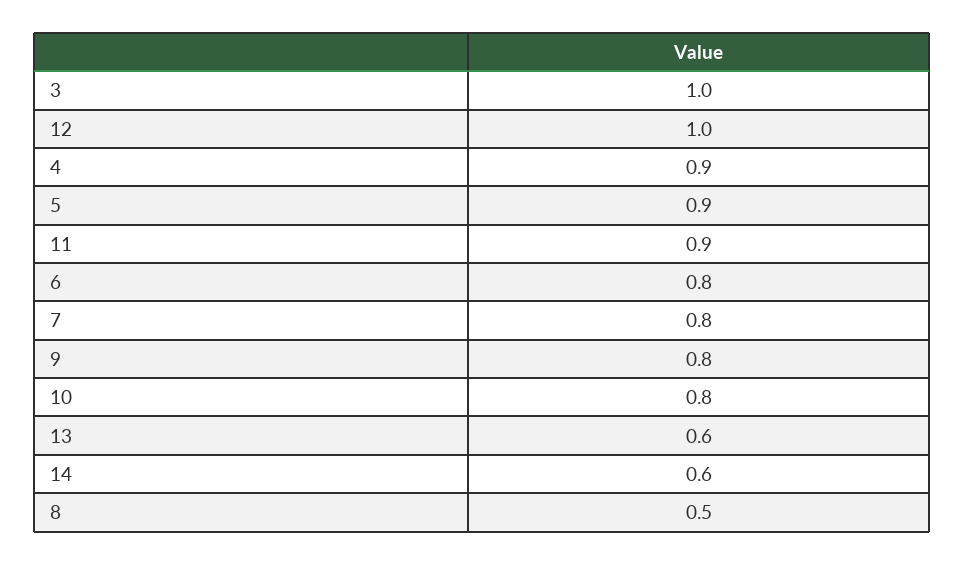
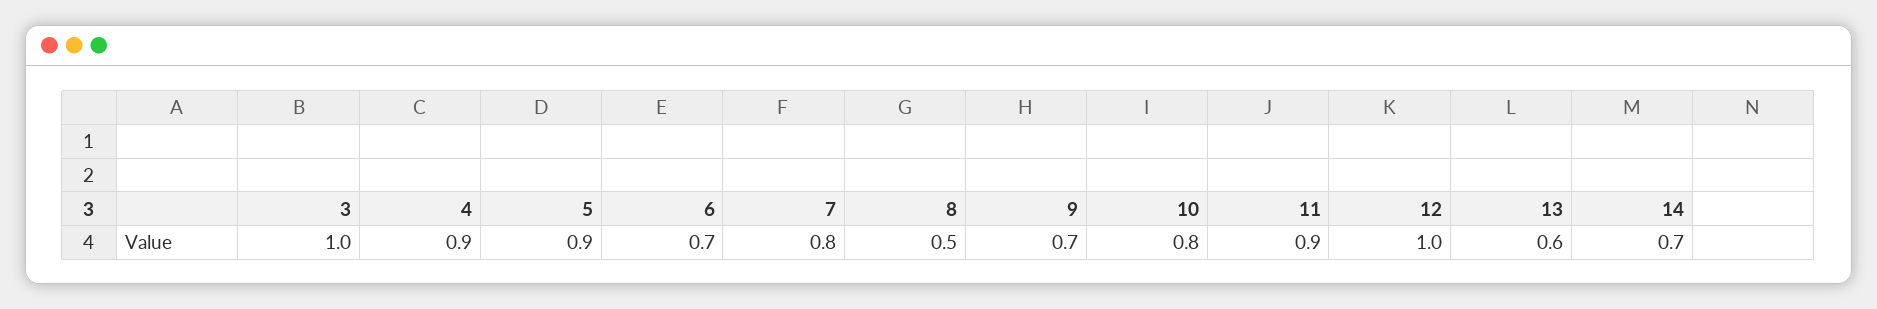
  {
    "3": 1,
    "12": 1,
    "4": 0.9,
    "5": 0.9,
    "11": 0.9,
-   "6": 0.8,
+   "6": 0.7,
    "7": 0.8,
-   "9": 0.8,
+   "9": 0.7,
    "10": 0.8,
    "13": 0.6,
-   "14": 0.6,
+   "14": 0.7,
    "8": 0.5
  }

